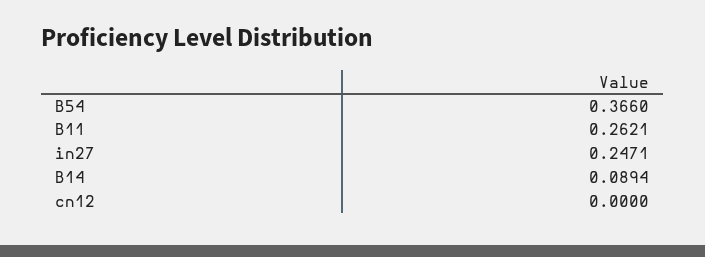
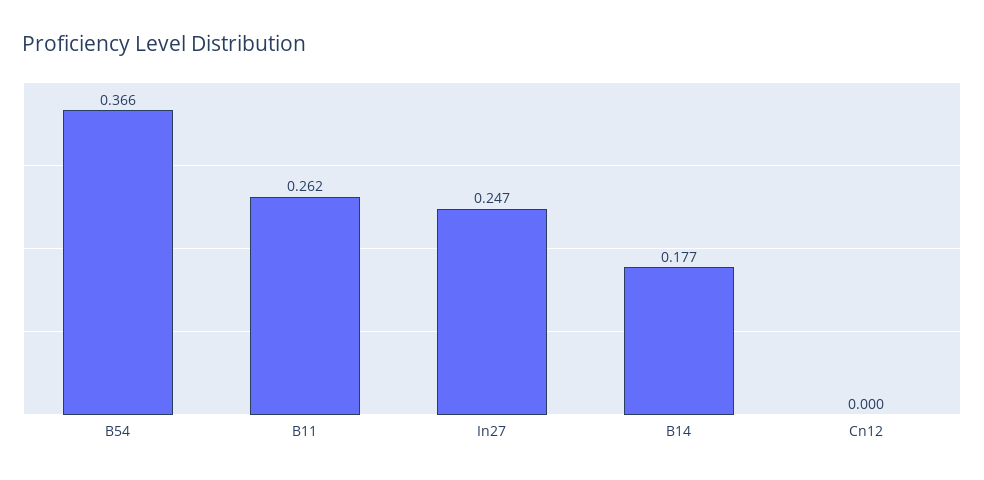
  {
    "B54": 0.366,
    "B11": 0.2621,
    "in27": 0.2471,
-   "B14": 0.0894,
+   "B14": 0.177,
    "cn12": 0
  }

